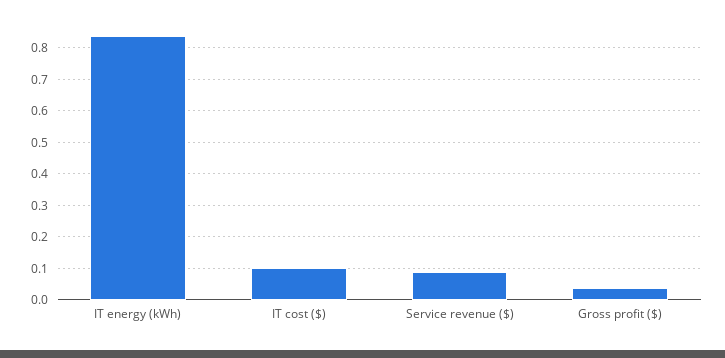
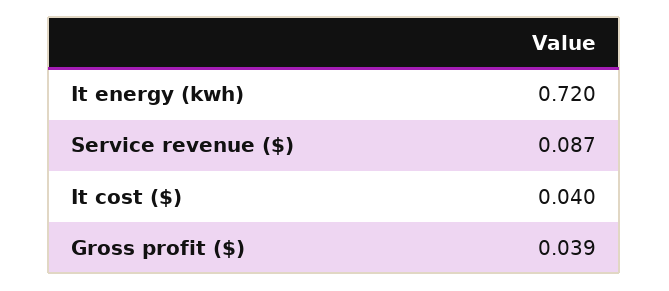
  {
-   "IT energy (kWh)": 0.84,
+   "IT energy (kWh)": 0.72,
-   "IT cost ($)": 0.1,
+   "IT cost ($)": 0.04,
    "Service revenue ($)": 0.087,
    "Gross profit ($)": 0.039
  }

